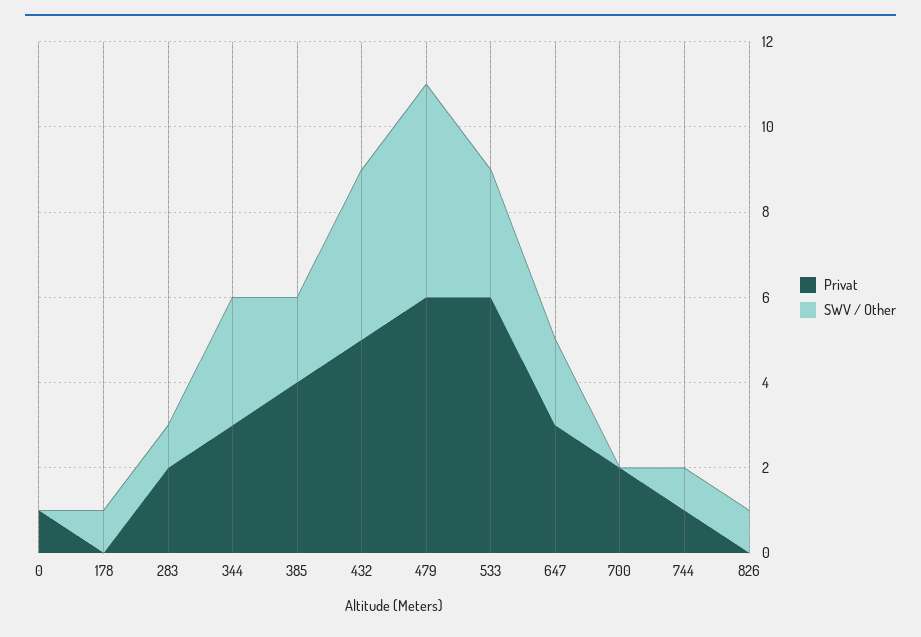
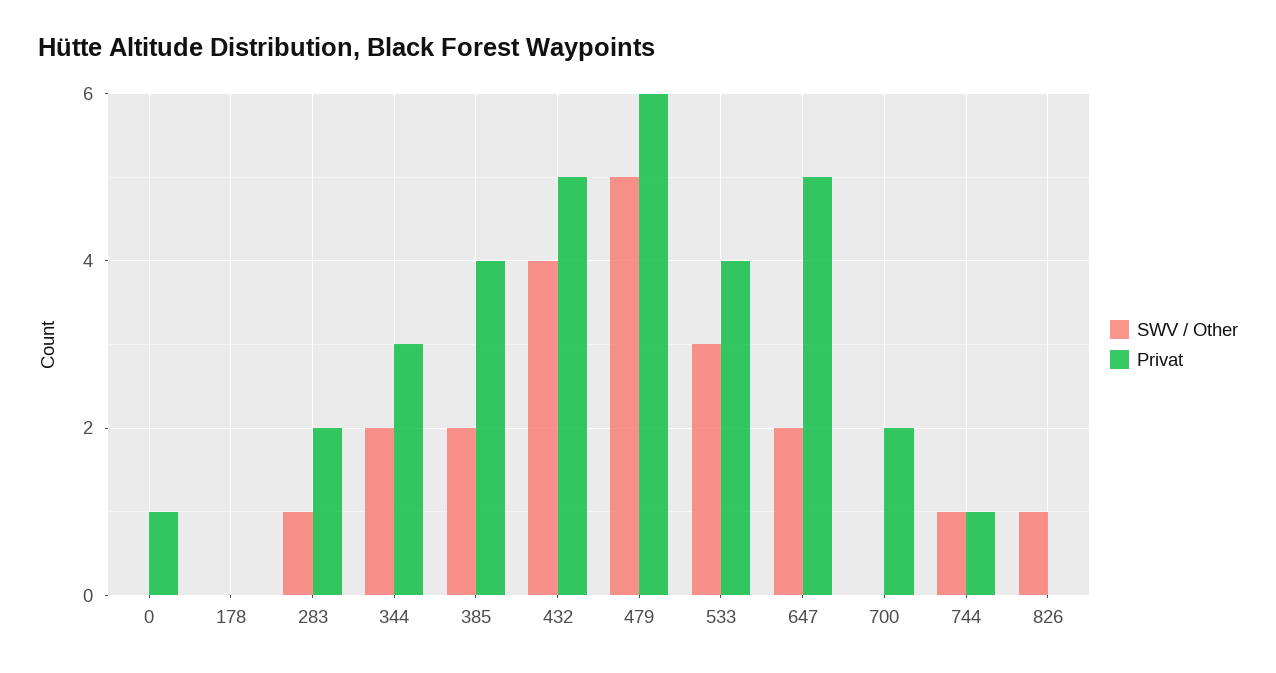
  {
    "Privat": {
      "0": 1,
      "178": 0,
      "283": 2,
      "344": 3,
      "385": 4,
      "432": 5,
      "479": 6,
-     "533": 6,
+     "533": 4,
-     "647": 3,
+     "647": 5,
      "700": 2,
      "744": 1,
      "826": 0
    },
    "SWV / Other": {
      "0": 0,
-     "178": 1,
+     "178": 0,
      "283": 1,
-     "344": 3,
+     "344": 2,
      "385": 2,
      "432": 4,
      "479": 5,
      "533": 3,
      "647": 2,
      "700": 0,
      "744": 1,
      "826": 1
    }
  }

